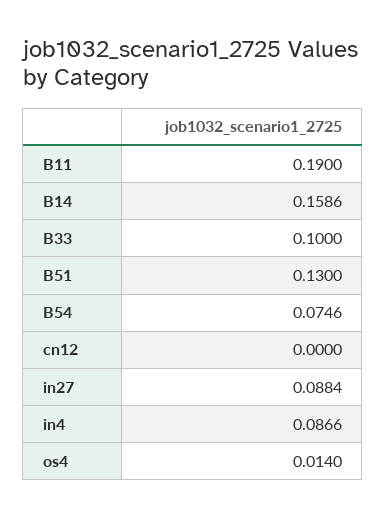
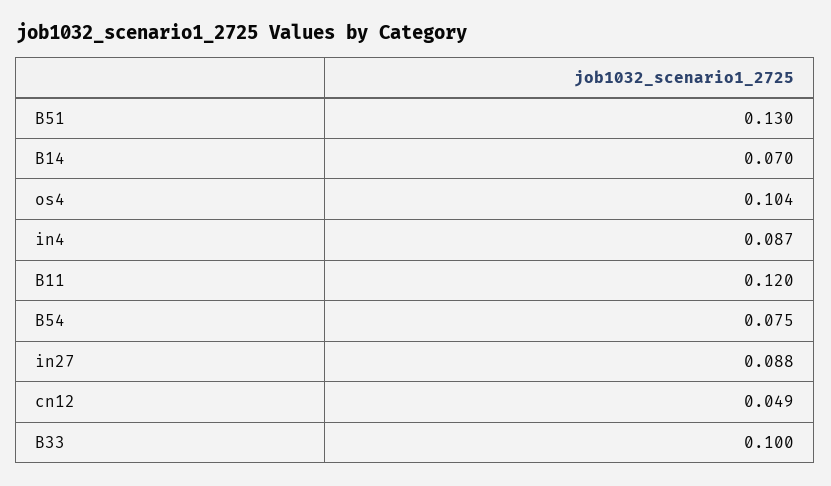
  {
-   "B11": 0.19,
+   "B11": 0.12,
-   "B14": 0.1586,
+   "B14": 0.07,
    "B33": 0.1,
    "B51": 0.13,
    "B54": 0.0746,
-   "cn12": 0,
+   "cn12": 0.049,
    "in27": 0.0884,
    "in4": 0.0866,
-   "os4": 0.014
+   "os4": 0.104
  }

